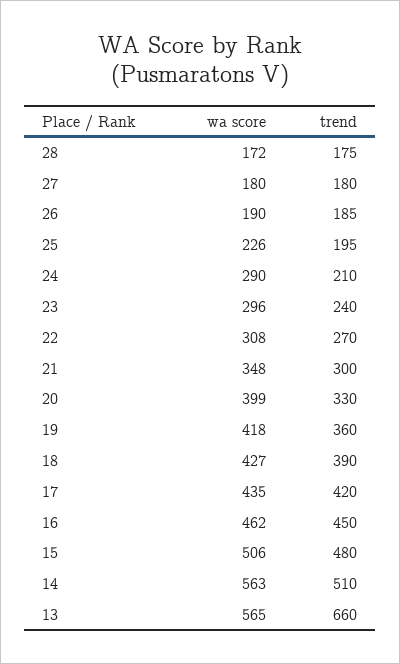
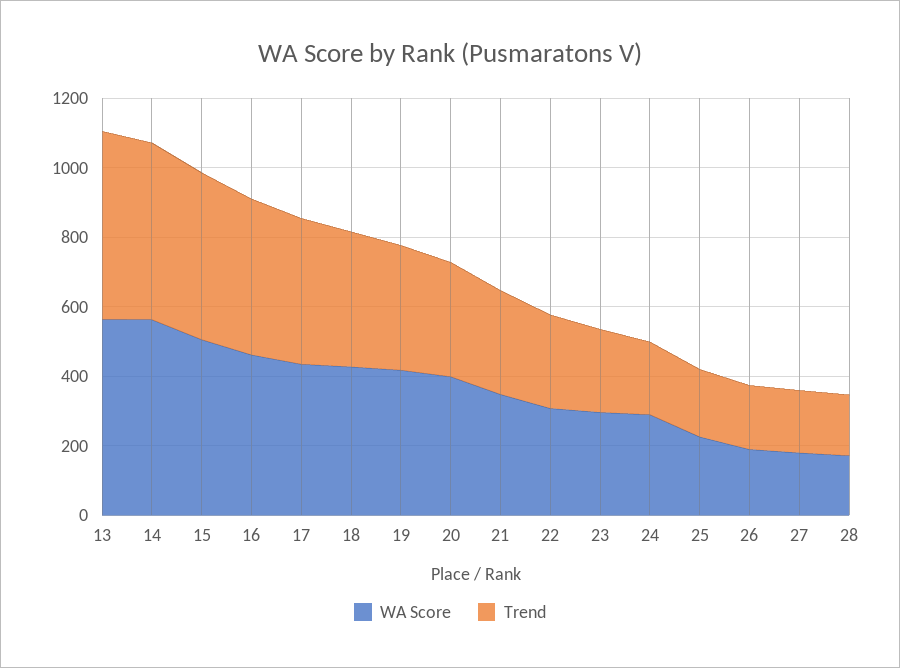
  {
    "wa score": {
      "28": 172,
      "27": 180,
      "26": 190,
      "25": 226,
      "24": 290,
      "23": 296,
      "22": 308,
      "21": 348,
      "20": 399,
      "19": 418,
      "18": 427,
      "17": 435,
      "16": 462,
      "15": 506,
      "14": 563,
      "13": 565
    },
    "trend": {
      "28": 175,
      "27": 180,
      "26": 185,
      "25": 195,
      "24": 210,
      "23": 240,
      "22": 270,
      "21": 300,
      "20": 330,
      "19": 360,
      "18": 390,
      "17": 420,
      "16": 450,
      "15": 480,
      "14": 510,
-     "13": 660
+     "13": 550
    }
  }

